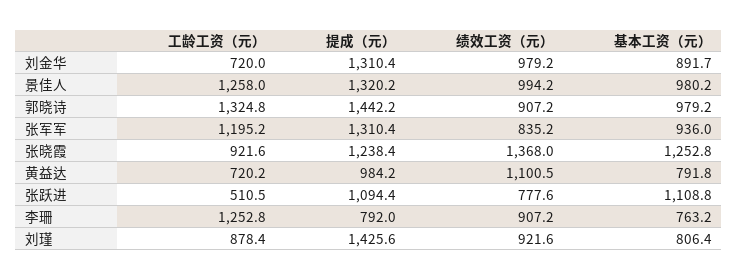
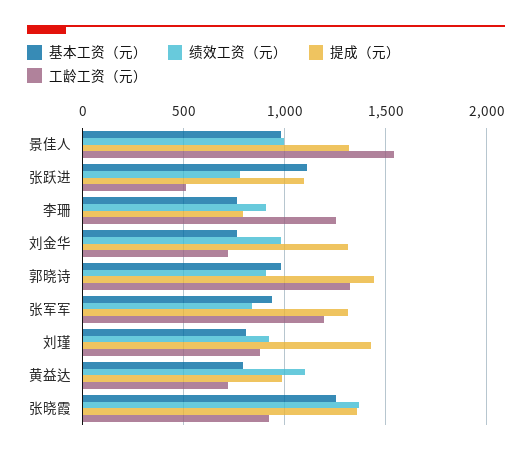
  {
    "工龄工资（元）": {
      "刘金华": 720,
-     "景佳人": 1258,
+     "景佳人": 1550,
      "郭晓诗": 1324.8,
      "张军军": 1195.2,
      "张晓霞": 921.6,
      "黄益达": 720.2,
      "张跃进": 510.5,
      "李珊": 1252.8,
      "刘瑾": 878.4
    },
    "提成（元）": {
      "刘金华": 1310.4,
      "景佳人": 1320.2,
      "郭晓诗": 1442.2,
      "张军军": 1310.4,
-     "张晓霞": 1238.4,
+     "张晓霞": 1350,
      "黄益达": 984.2,
      "张跃进": 1094.4,
      "李珊": 792,
      "刘瑾": 1425.6
    },
    "绩效工资（元）": {
      "刘金华": 979.2,
      "景佳人": 994.2,
      "郭晓诗": 907.2,
      "张军军": 835.2,
      "张晓霞": 1368,
      "黄益达": 1100.5,
      "张跃进": 777.6,
      "李珊": 907.2,
      "刘瑾": 921.6
    },
    "基本工资（元）": {
-     "刘金华": 891.7,
+     "刘金华": 750,
      "景佳人": 980.2,
      "郭晓诗": 979.2,
      "张军军": 936,
      "张晓霞": 1252.8,
      "黄益达": 791.8,
      "张跃进": 1108.8,
      "李珊": 763.2,
      "刘瑾": 806.4
    }
  }

